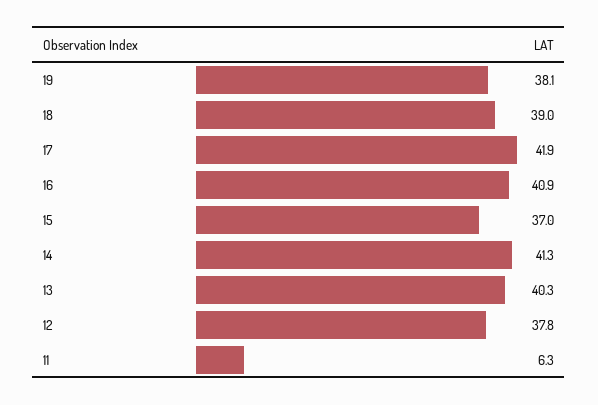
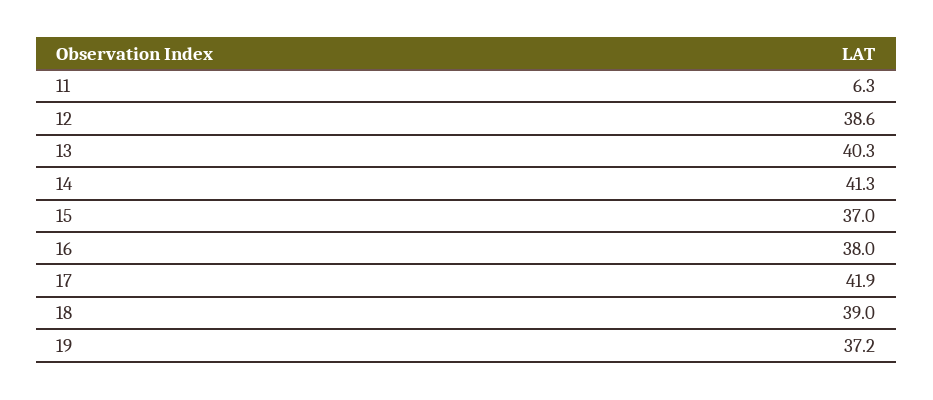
  {
-   "19": 38.1,
+   "19": 37.2,
    "18": 39,
    "17": 41.9,
-   "16": 40.9,
+   "16": 38,
    "15": 37,
    "14": 41.3,
    "13": 40.3,
-   "12": 37.8,
+   "12": 38.6,
    "11": 6.3
  }

